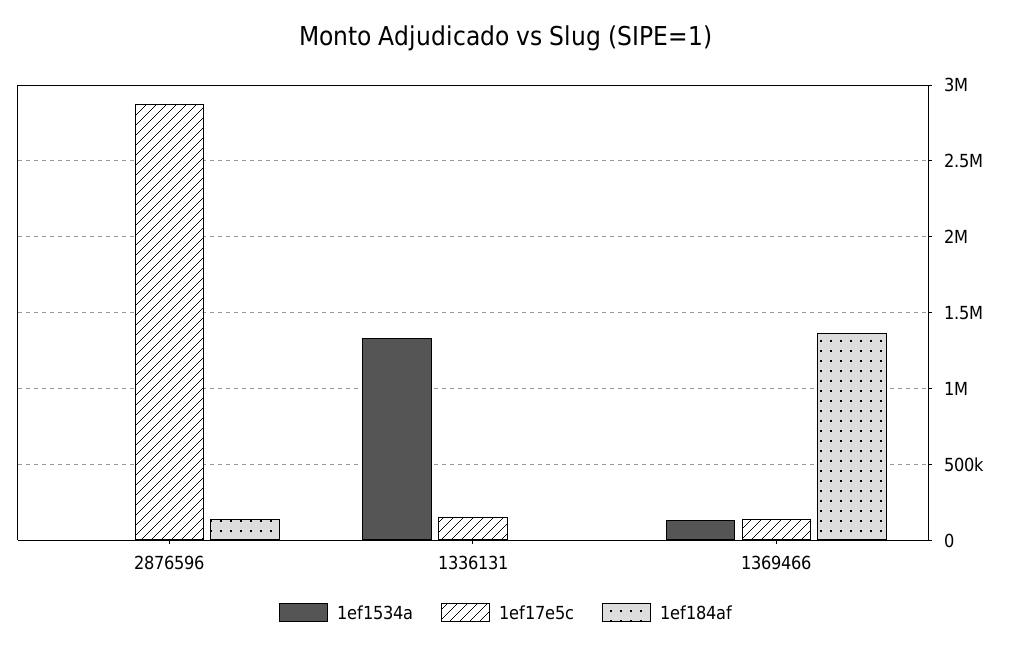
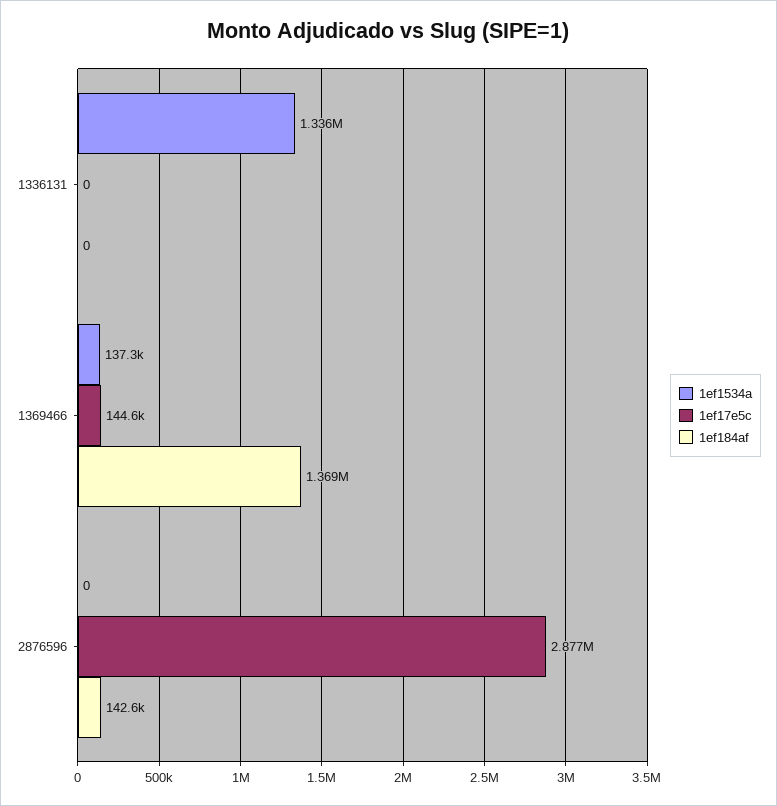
  {
    "1ef1534a": {
      "2876596": 0,
      "1336131": 1336000,
      "1369466": 137300
    },
    "1ef17e5c": {
      "2876596": 2877000,
-     "1336131": 150000,
+     "1336131": 0,
      "1369466": 144600
    },
    "1ef184af": {
      "2876596": 142600,
      "1336131": 0,
      "1369466": 1369000
    }
  }

